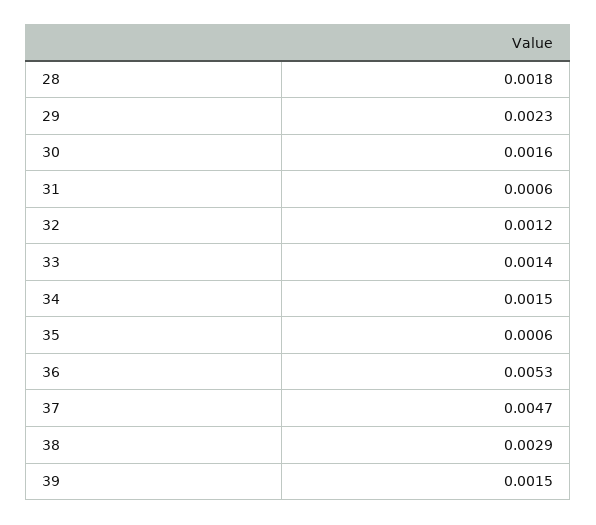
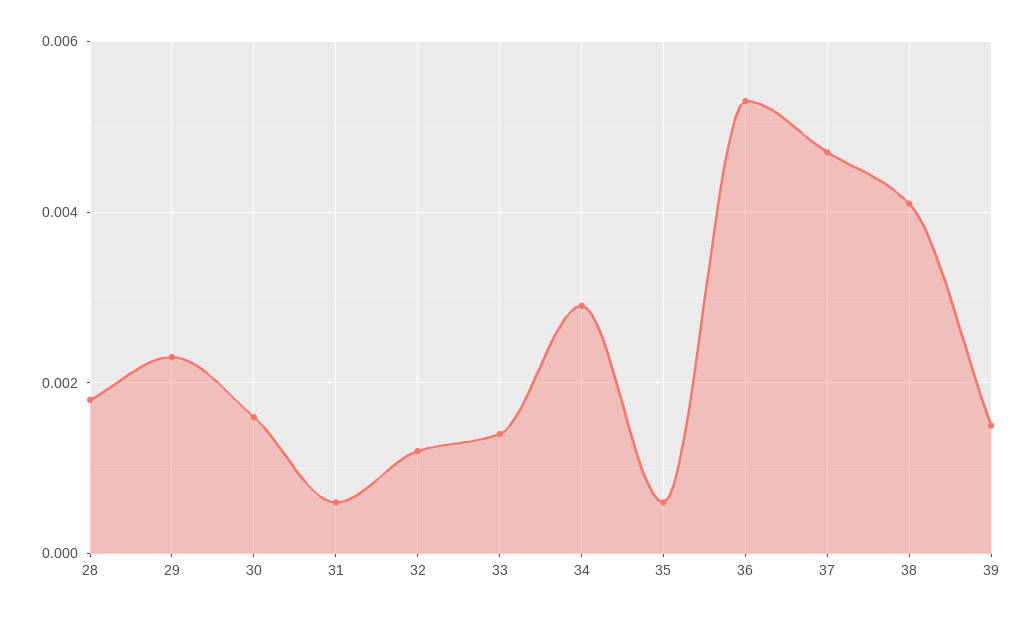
  {
    "28": 0.0018,
    "29": 0.0023,
    "30": 0.0016,
    "31": 0.0006,
    "32": 0.0012,
    "33": 0.0014,
-   "34": 0.0015,
+   "34": 0.003,
    "35": 0.0006,
    "36": 0.0053,
    "37": 0.0047,
-   "38": 0.0029,
+   "38": 0.004,
    "39": 0.0015
  }

